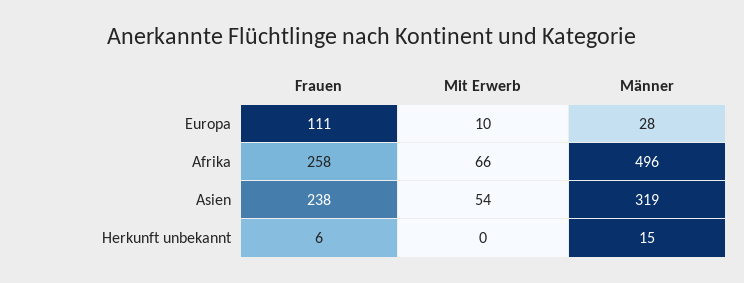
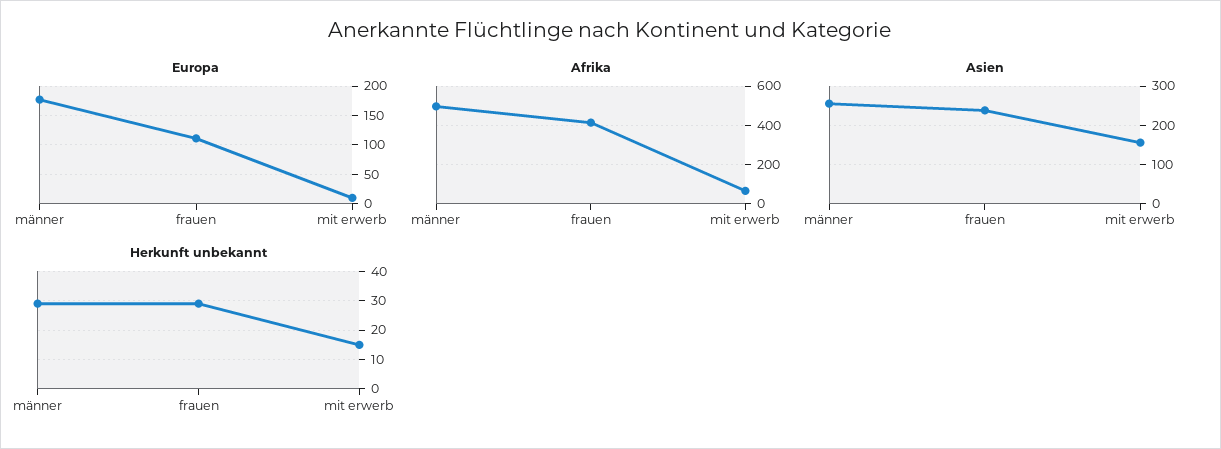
  {
    "Europa": {
      "Frauen": 111,
      "Mit Erwerb": 10,
-     "Männer": 28
+     "Männer": 175
    },
    "Afrika": {
-     "Frauen": 258,
+     "Frauen": 400,
      "Mit Erwerb": 66,
      "Männer": 496
    },
    "Asien": {
      "Frauen": 238,
-     "Mit Erwerb": 54,
+     "Mit Erwerb": 160,
-     "Männer": 319
+     "Männer": 260
    },
    "Herkunft unbekannt": {
-     "Frauen": 6,
+     "Frauen": 30,
-     "Mit Erwerb": 0,
+     "Mit Erwerb": 15,
-     "Männer": 15
+     "Männer": 30
    }
  }

